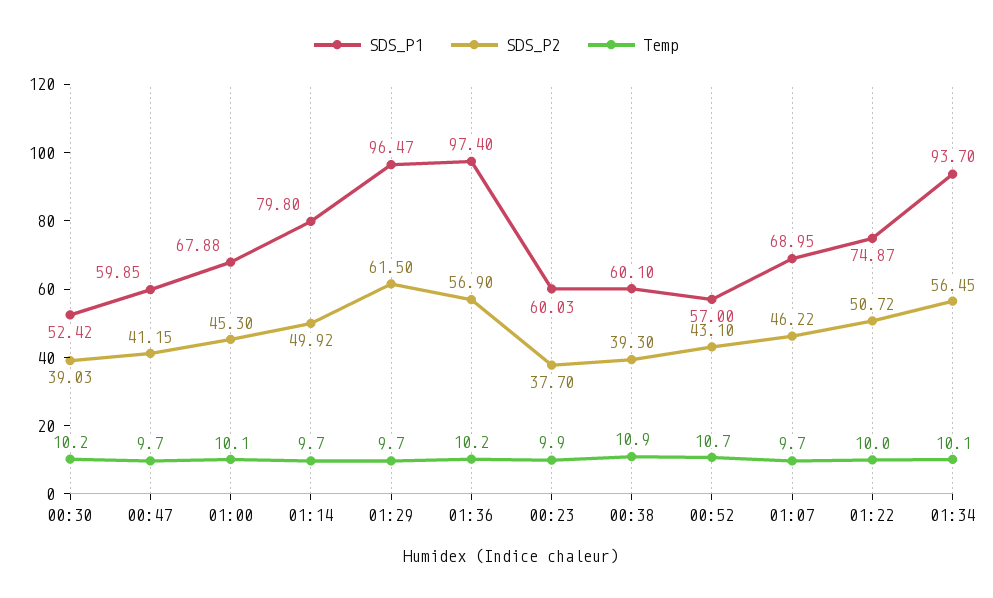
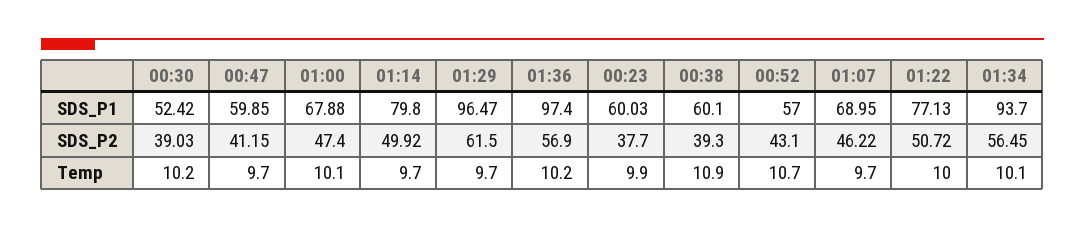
  {
    "SDS_P1": {
      "00:30": 52.42,
      "00:47": 59.85,
      "01:00": 67.88,
      "01:14": 79.8,
      "01:29": 96.47,
      "01:36": 97.4,
      "00:23": 60.03,
      "00:38": 60.1,
      "00:52": 57,
      "01:07": 68.95,
-     "01:22": 74.87,
+     "01:22": 77.13,
      "01:34": 93.7
    },
    "SDS_P2": {
      "00:30": 39.03,
      "00:47": 41.15,
-     "01:00": 45.3,
+     "01:00": 47.4,
      "01:14": 49.92,
      "01:29": 61.5,
      "01:36": 56.9,
      "00:23": 37.7,
      "00:38": 39.3,
      "00:52": 43.1,
      "01:07": 46.22,
      "01:22": 50.72,
      "01:34": 56.45
    },
    "Temp": {
      "00:30": 10.2,
      "00:47": 9.7,
      "01:00": 10.1,
      "01:14": 9.7,
      "01:29": 9.7,
      "01:36": 10.2,
      "00:23": 9.9,
      "00:38": 10.9,
      "00:52": 10.7,
      "01:07": 9.7,
      "01:22": 10,
      "01:34": 10.1
    }
  }

